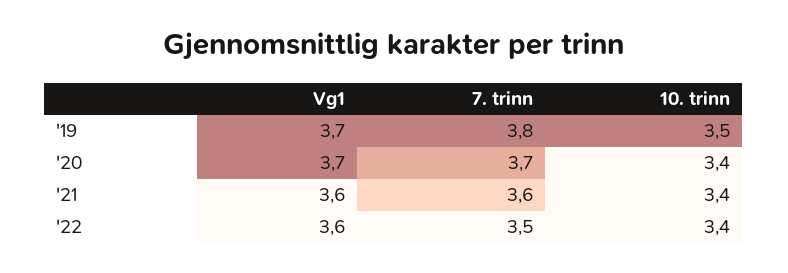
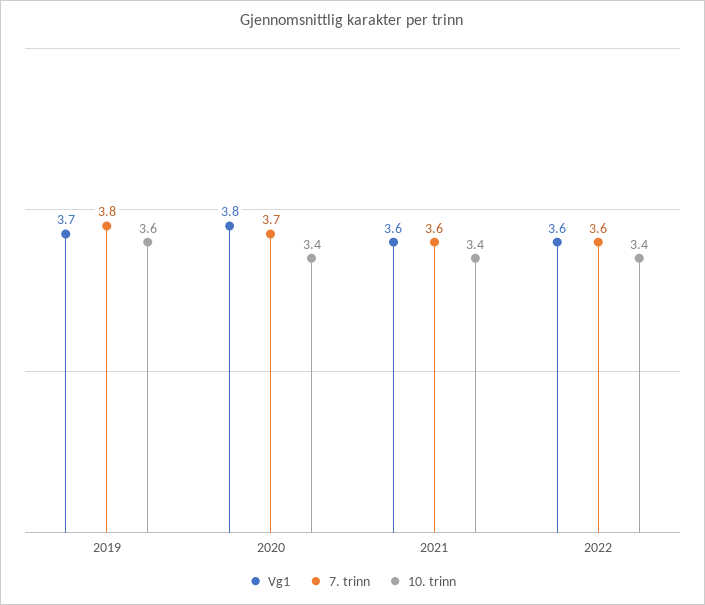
  {
    "Vg1": {
      "'19": 3.7,
-     "'20": 3.7,
+     "'20": 3.8,
      "'21": 3.6,
      "'22": 3.6
    },
    "7. trinn": {
      "'19": 3.8,
      "'20": 3.7,
      "'21": 3.6,
-     "'22": 3.5
+     "'22": 3.6
    },
    "10. trinn": {
-     "'19": 3.5,
+     "'19": 3.6,
      "'20": 3.4,
      "'21": 3.4,
      "'22": 3.4
    }
  }

